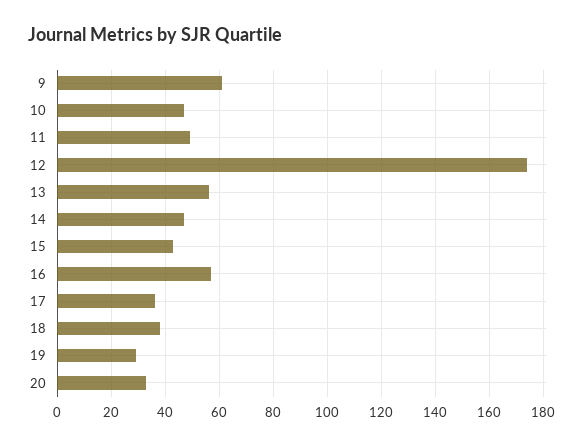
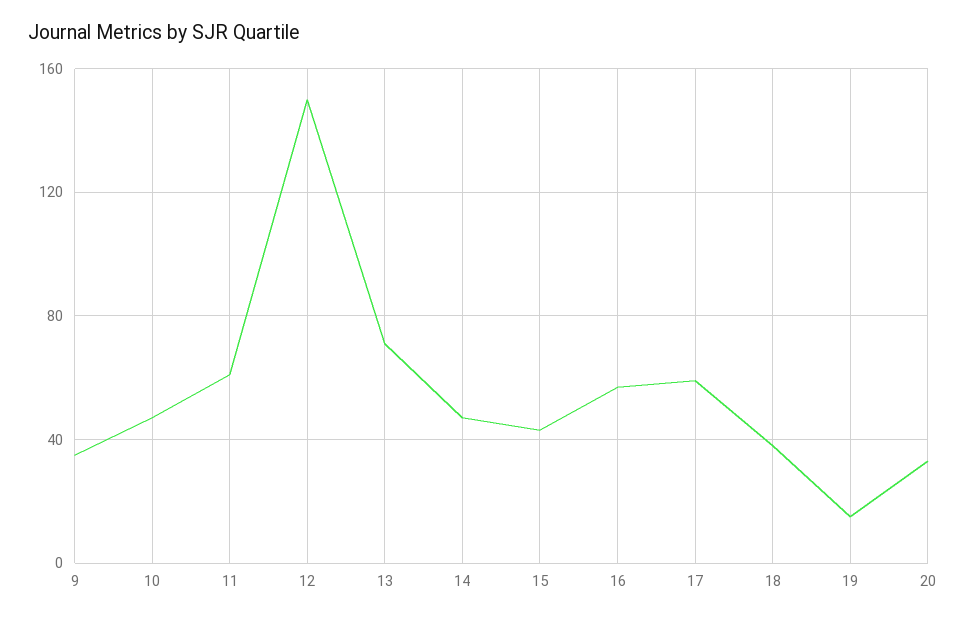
  {
-   "9": 60,
+   "9": 35,
    "10": 45,
-   "11": 50,
+   "11": 60,
-   "12": 175,
+   "12": 150,
-   "13": 55,
+   "13": 70,
    "14": 45,
    "15": 45,
    "16": 55,
-   "17": 35,
+   "17": 60,
    "18": 40,
-   "19": 30,
+   "19": 15,
    "20": 35
  }

